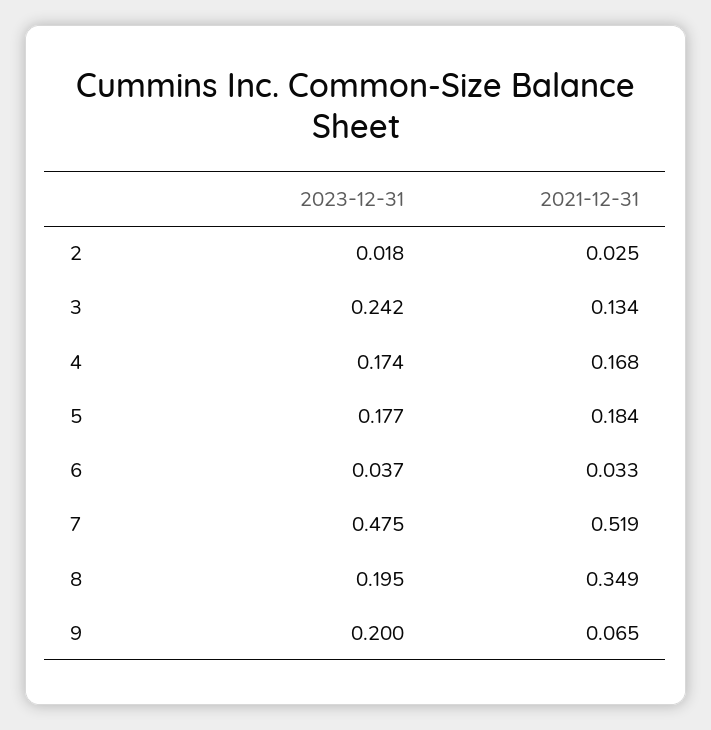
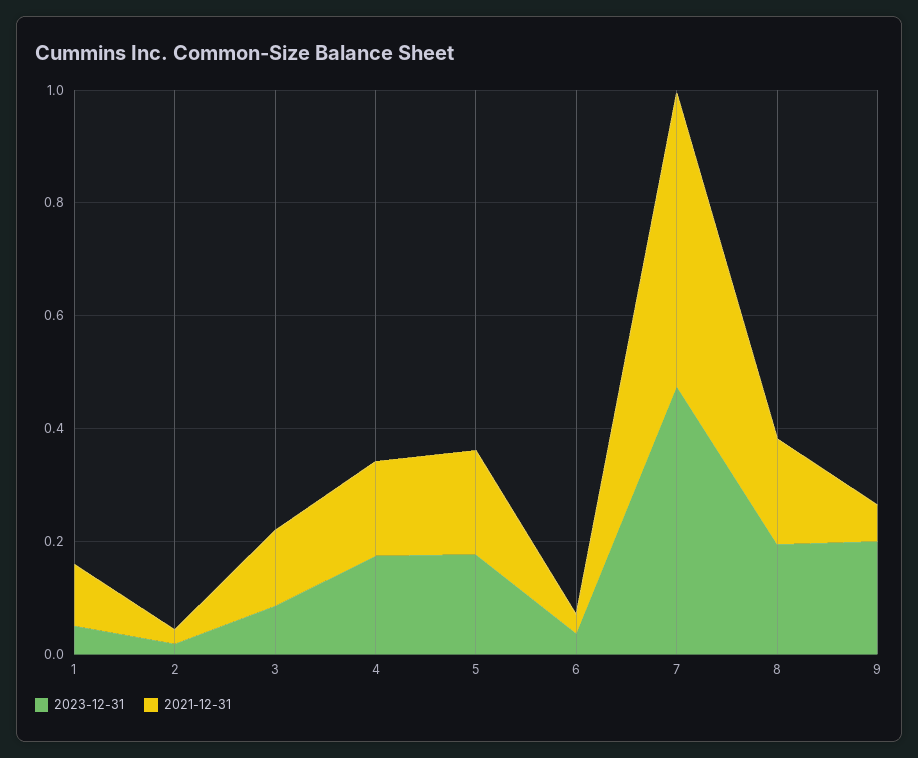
  {
    "2023-12-31": {
      "2": 0.018,
-     "3": 0.242,
+     "3": 0.1,
      "4": 0.174,
      "5": 0.177,
      "6": 0.037,
      "7": 0.475,
      "8": 0.195,
-     "9": 0.2
+     "9": 0.2,
+     "1": 0.05
    },
    "2021-12-31": {
      "2": 0.025,
      "3": 0.134,
      "4": 0.168,
      "5": 0.184,
      "6": 0.033,
      "7": 0.519,
-     "8": 0.349,
+     "8": 0.2,
-     "9": 0.065
+     "9": 0.065,
+     "1": 0.1
    }
  }

